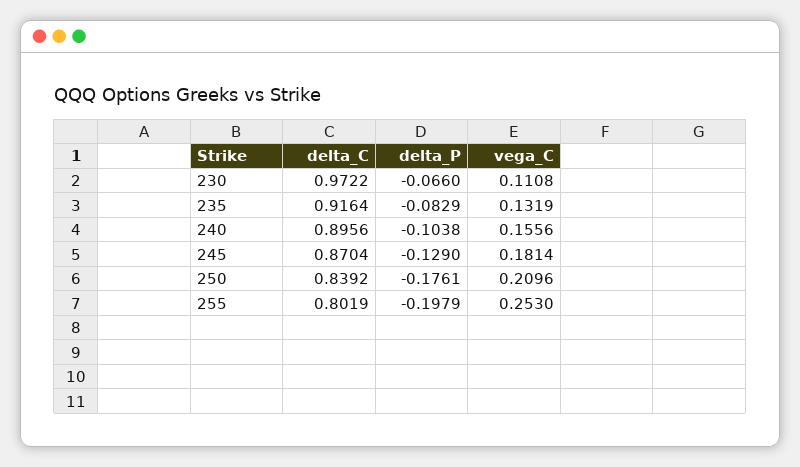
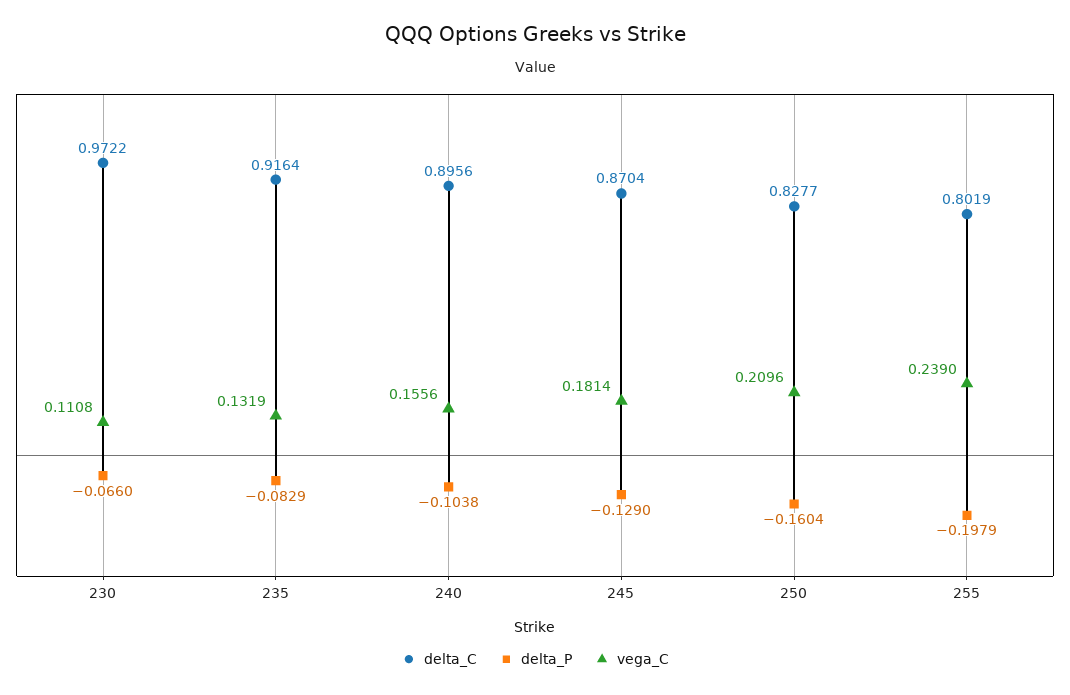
  {
    "delta_C": {
      "230": 0.9722,
      "235": 0.9164,
      "240": 0.8956,
      "245": 0.8704,
-     "250": 0.8392,
+     "250": 0.8277,
      "255": 0.8019
    },
    "delta_P": {
      "230": -0.066,
      "235": -0.0829,
      "240": -0.1038,
      "245": -0.129,
-     "250": -0.1761,
+     "250": -0.1604,
      "255": -0.1979
    },
    "vega_C": {
      "230": 0.1108,
      "235": 0.1319,
      "240": 0.1556,
      "245": 0.1814,
      "250": 0.2096,
-     "255": 0.253
+     "255": 0.239
    }
  }

